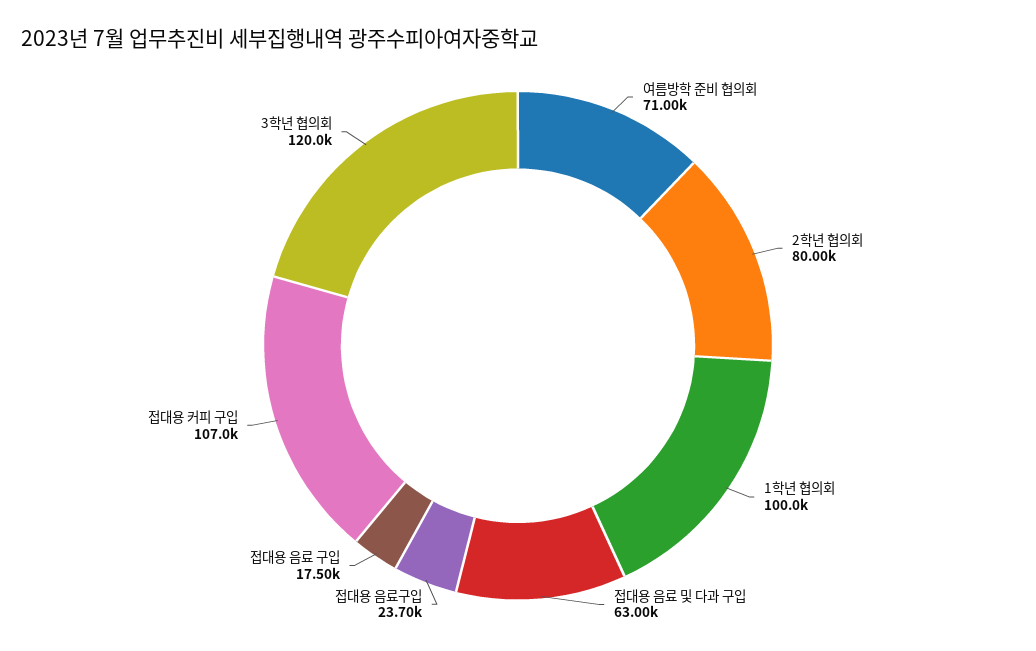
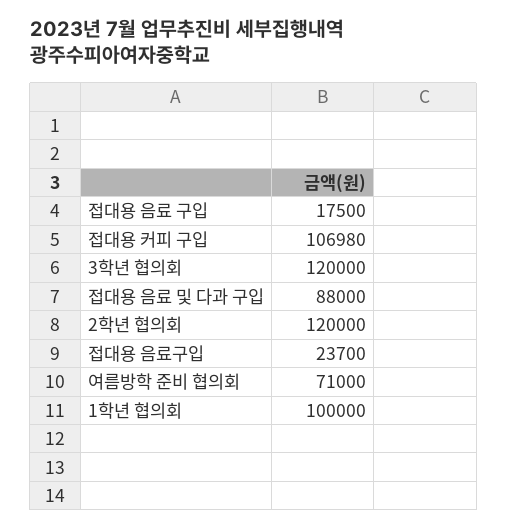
  {
    "여름방학 준비 협의회": 71000,
-   "2학년 협의회": 80000,
+   "2학년 협의회": 120000,
    "1학년 협의회": 100000,
-   "접대용 음료 및 다과 구입": 63000,
+   "접대용 음료 및 다과 구입": 88000,
    "접대용 음료구입": 23700,
    "접대용 음료 구입": 17500,
    "접대용 커피 구입": 106980,
    "3학년 협의회": 120000
  }

